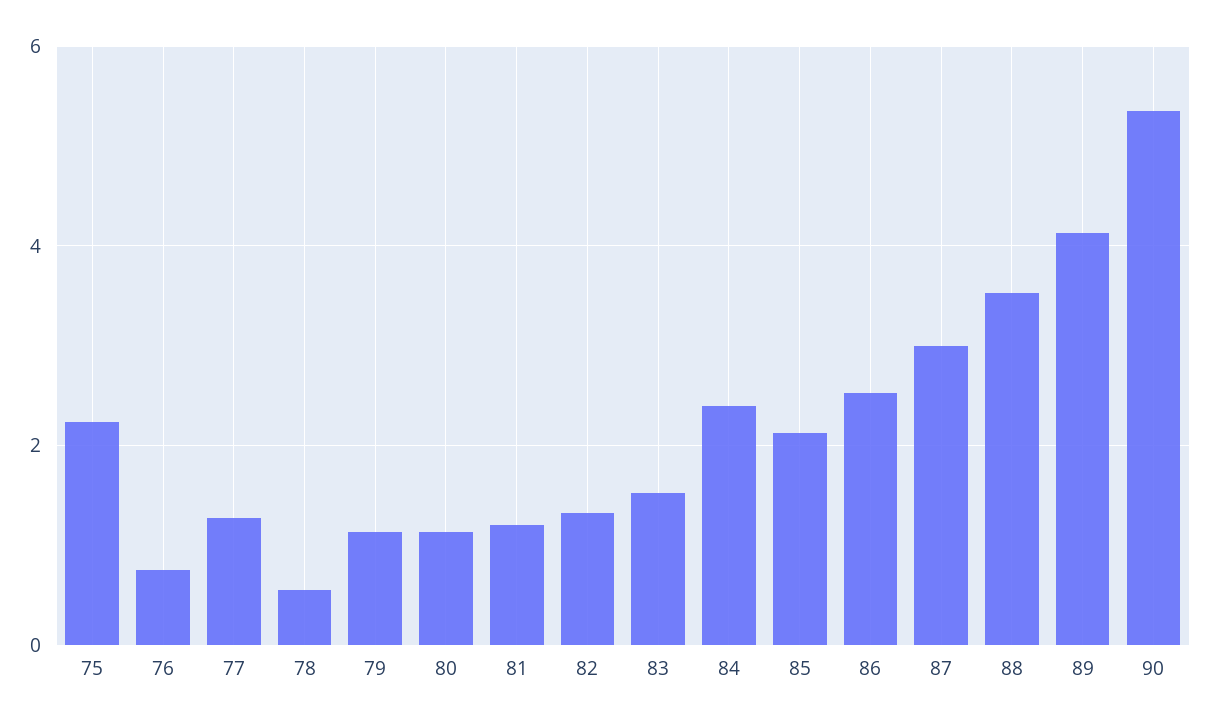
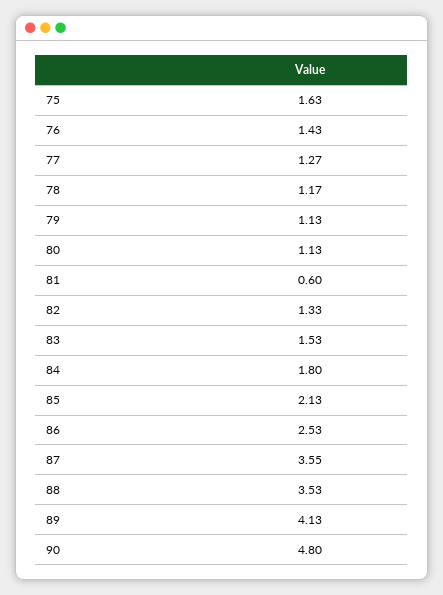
  {
-   "75": 2.2,
+   "75": 1.63,
-   "76": 0.8,
+   "76": 1.43,
    "77": 1.27,
-   "78": 0.6,
+   "78": 1.17,
    "79": 1.13,
    "80": 1.13,
-   "81": 1.2,
+   "81": 0.6,
    "82": 1.33,
    "83": 1.53,
-   "84": 2.4,
+   "84": 1.8,
    "85": 2.13,
    "86": 2.53,
-   "87": 3,
+   "87": 3.55,
    "88": 3.53,
    "89": 4.13,
-   "90": 5.4
+   "90": 4.8
  }

